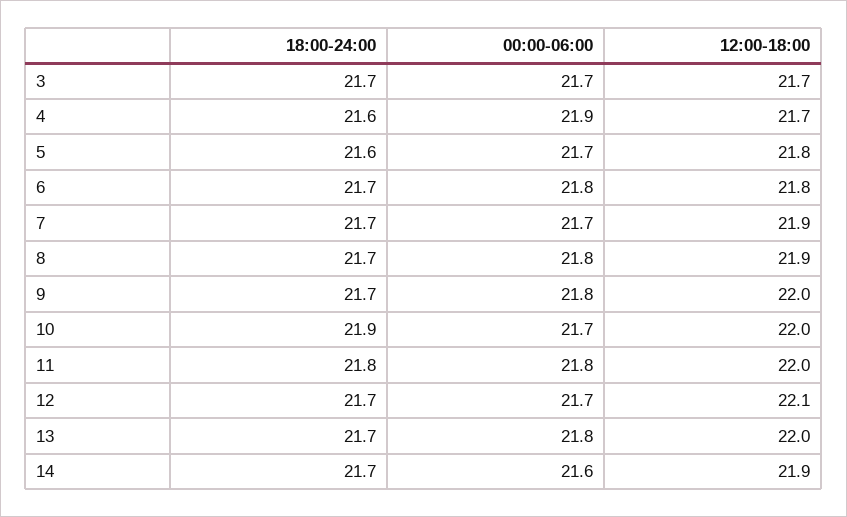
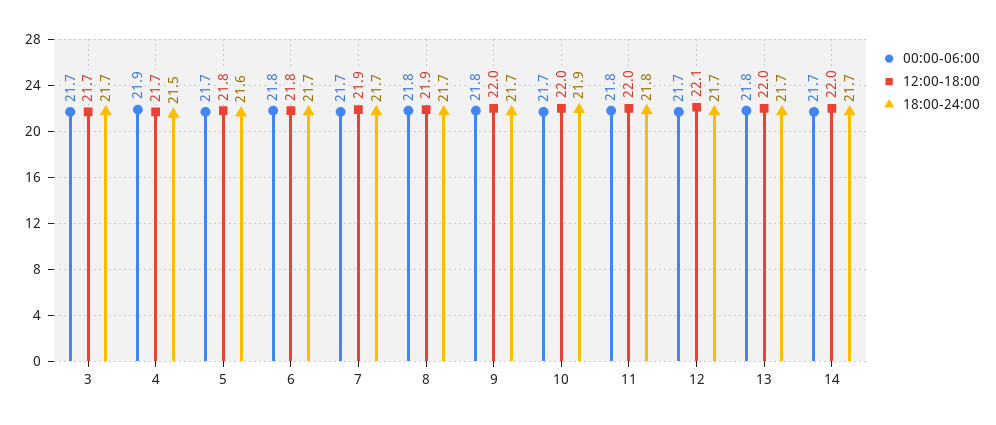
  {
    "18:00-24:00": {
      "3": 21.7,
-     "4": 21.6,
+     "4": 21.5,
      "5": 21.6,
      "6": 21.7,
      "7": 21.7,
      "8": 21.7,
      "9": 21.7,
      "10": 21.9,
      "11": 21.8,
      "12": 21.7,
      "13": 21.7,
      "14": 21.7
    },
    "00:00-06:00": {
      "3": 21.7,
      "4": 21.9,
      "5": 21.7,
      "6": 21.8,
      "7": 21.7,
      "8": 21.8,
      "9": 21.8,
      "10": 21.7,
      "11": 21.8,
      "12": 21.7,
      "13": 21.8,
-     "14": 21.6
+     "14": 21.7
    },
    "12:00-18:00": {
      "3": 21.7,
      "4": 21.7,
      "5": 21.8,
      "6": 21.8,
      "7": 21.9,
      "8": 21.9,
      "9": 22,
      "10": 22,
      "11": 22,
      "12": 22.1,
      "13": 22,
-     "14": 21.9
+     "14": 22
    }
  }

